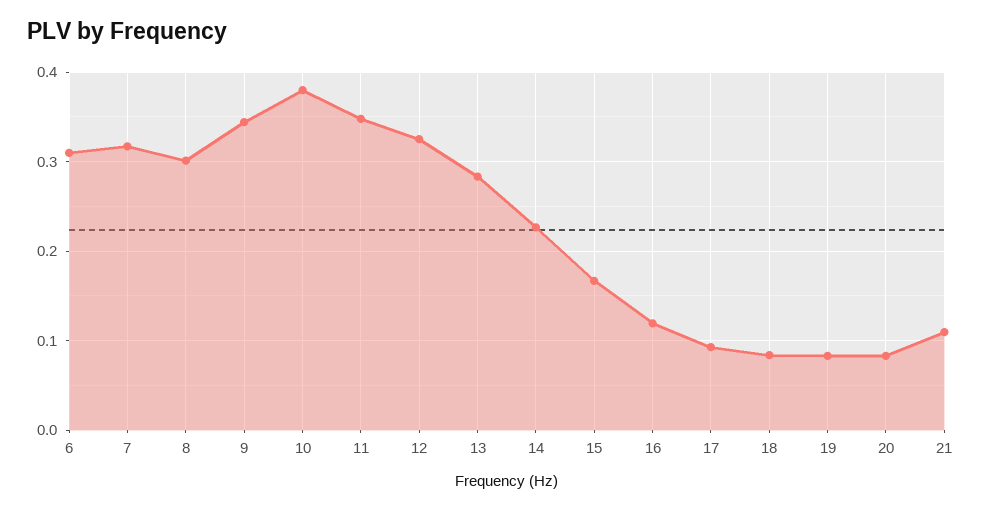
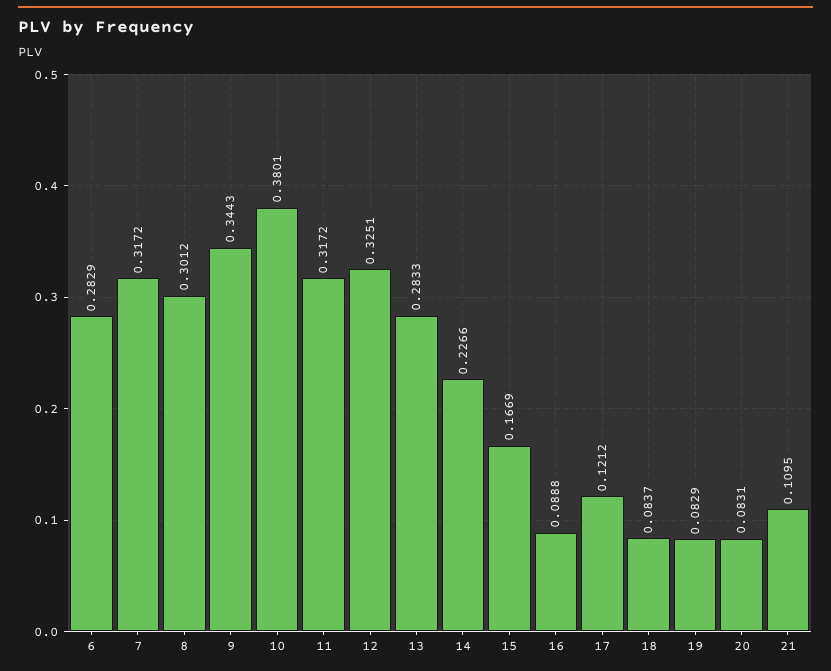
  {
-   "6": 0.31,
+   "6": 0.2829,
    "7": 0.3172,
    "8": 0.3012,
    "9": 0.3443,
    "10": 0.3801,
-   "11": 0.35,
+   "11": 0.3172,
    "12": 0.3251,
    "13": 0.2833,
    "14": 0.2266,
    "15": 0.1669,
-   "16": 0.12,
+   "16": 0.0888,
-   "17": 0.09,
+   "17": 0.1212,
    "18": 0.0837,
    "19": 0.0829,
    "20": 0.0831,
    "21": 0.1095
  }

